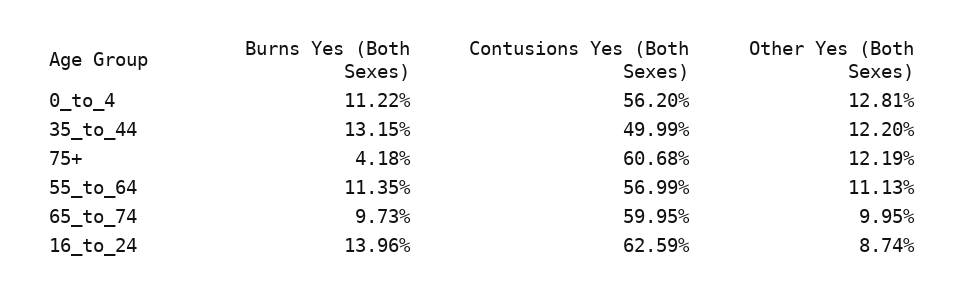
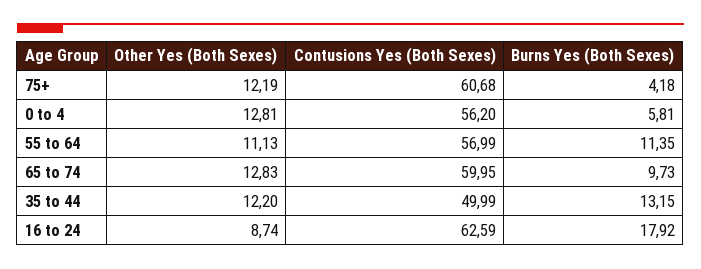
  {
    "Burns Yes (Both Sexes)": {
-     "0_to_4": 11.22,
+     "0_to_4": 5.81,
      "35_to_44": 13.15,
      "75+": 4.18,
      "55_to_64": 11.35,
      "65_to_74": 9.73,
-     "16_to_24": 13.96
+     "16_to_24": 17.92
    },
    "Contusions Yes (Both Sexes)": {
      "0_to_4": 56.2,
      "35_to_44": 49.99,
      "75+": 60.68,
      "55_to_64": 56.99,
      "65_to_74": 59.95,
      "16_to_24": 62.59
    },
    "Other Yes (Both Sexes)": {
      "0_to_4": 12.81,
      "35_to_44": 12.2,
      "75+": 12.19,
      "55_to_64": 11.13,
-     "65_to_74": 9.95,
+     "65_to_74": 12.83,
      "16_to_24": 8.74
    }
  }

